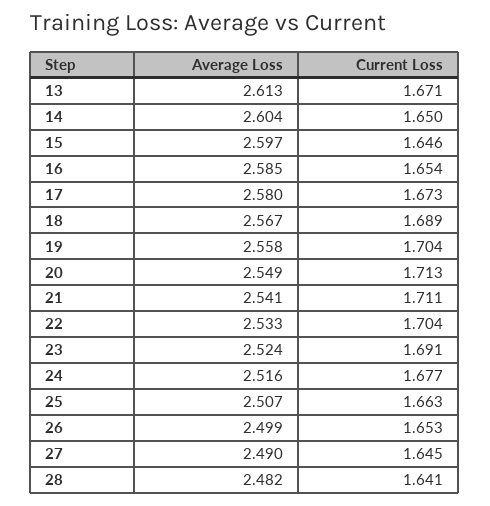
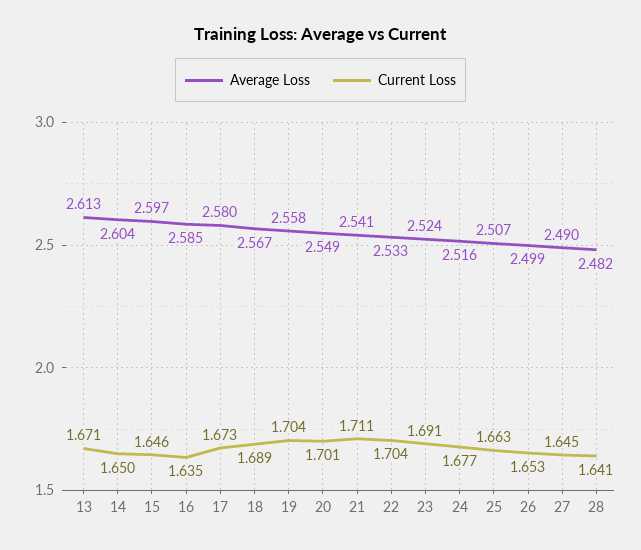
  {
    "Average Loss": {
      "13": 2.613,
      "14": 2.604,
      "15": 2.597,
      "16": 2.585,
      "17": 2.58,
      "18": 2.567,
      "19": 2.558,
      "20": 2.549,
      "21": 2.541,
      "22": 2.533,
      "23": 2.524,
      "24": 2.516,
      "25": 2.507,
      "26": 2.499,
      "27": 2.49,
      "28": 2.482
    },
    "Current Loss": {
      "13": 1.671,
      "14": 1.65,
      "15": 1.646,
-     "16": 1.654,
+     "16": 1.635,
      "17": 1.673,
      "18": 1.689,
      "19": 1.704,
-     "20": 1.713,
+     "20": 1.701,
      "21": 1.711,
      "22": 1.704,
      "23": 1.691,
      "24": 1.677,
      "25": 1.663,
      "26": 1.653,
      "27": 1.645,
      "28": 1.641
    }
  }

